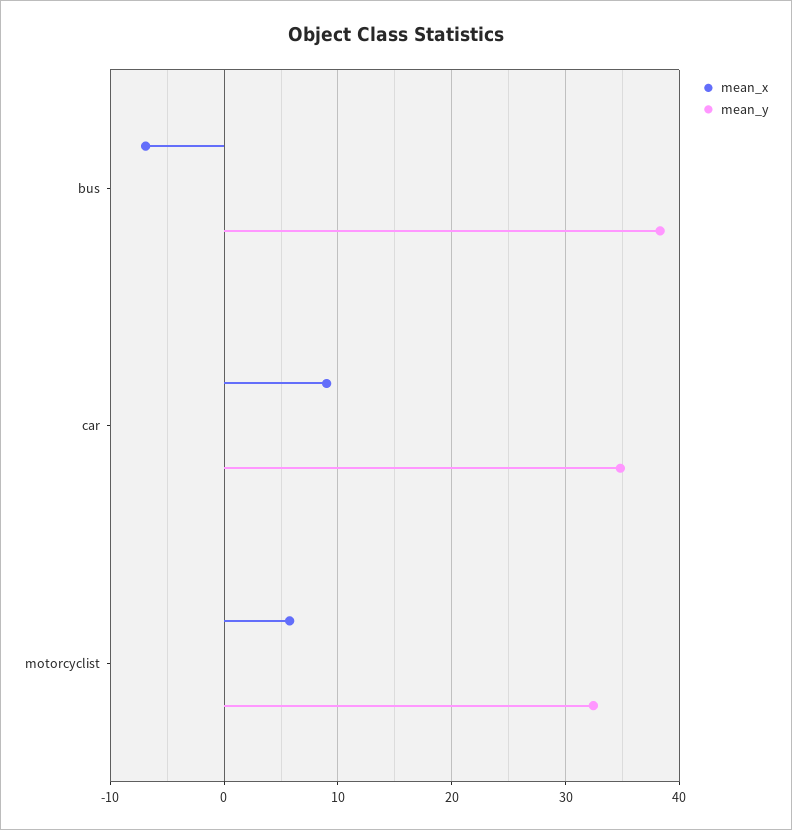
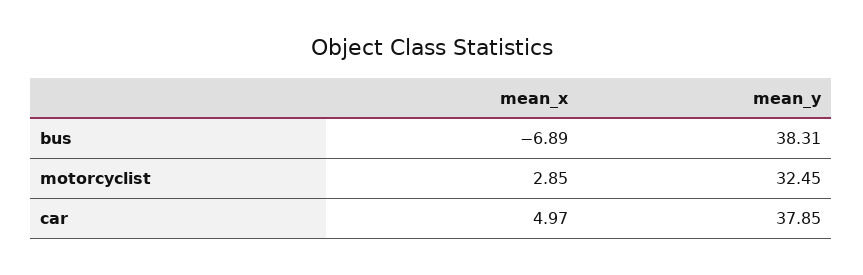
  {
    "mean_x": {
      "bus": -6.89,
-     "car": 9,
+     "car": 4.97,
-     "motorcyclist": 6
+     "motorcyclist": 2.85
    },
    "mean_y": {
      "bus": 38.31,
-     "car": 35,
+     "car": 37.85,
      "motorcyclist": 32.45
    }
  }

